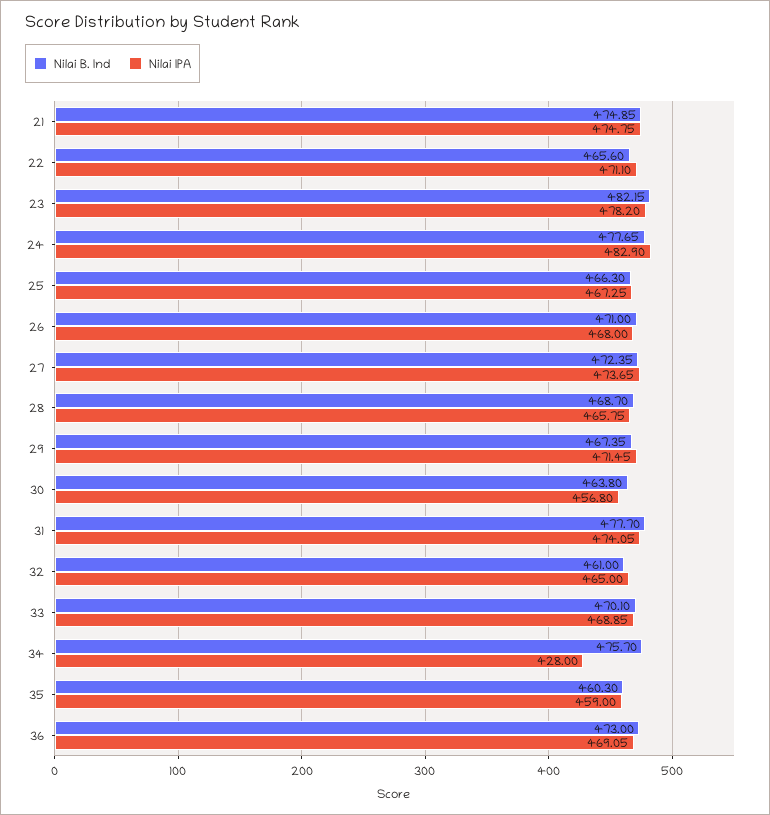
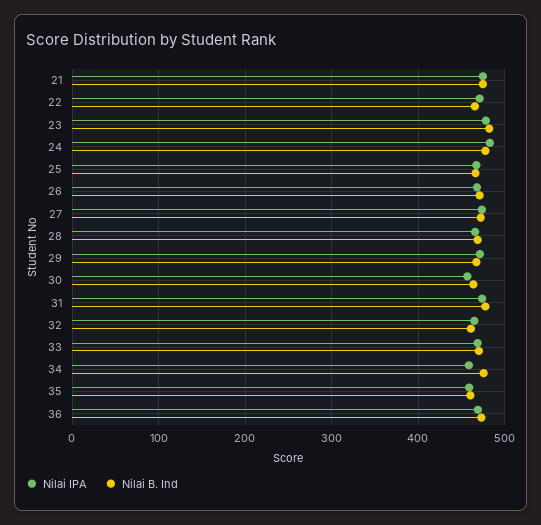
  {
    "Nilai B. Ind": {
      "21": 474.85,
      "22": 465.6,
      "23": 482.15,
      "24": 477.65,
      "25": 466.3,
      "26": 471,
      "27": 472.35,
      "28": 468.7,
      "29": 467.35,
      "30": 463.8,
      "31": 477.7,
      "32": 461,
      "33": 470.1,
      "34": 475.7,
      "35": 460.3,
      "36": 473
    },
    "Nilai IPA": {
      "21": 474.75,
      "22": 471.1,
      "23": 478.2,
      "24": 482.9,
      "25": 467.25,
      "26": 468,
      "27": 473.65,
      "28": 465.75,
      "29": 471.45,
      "30": 456.8,
      "31": 474.05,
      "32": 465,
      "33": 468.85,
-     "34": 428,
+     "34": 460,
      "35": 459,
      "36": 469.05
    }
  }

